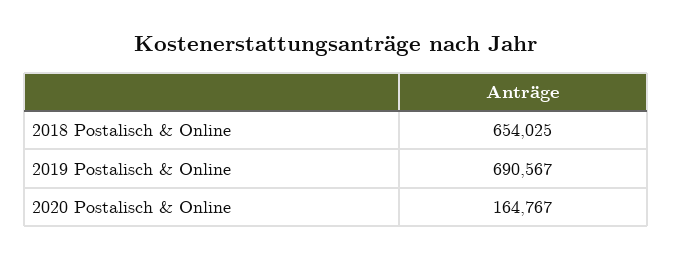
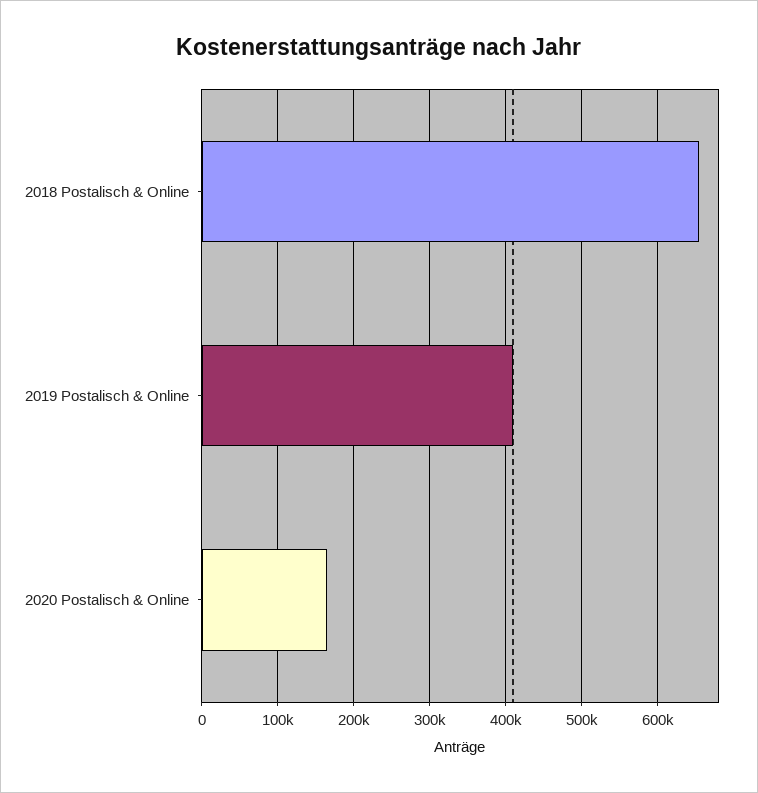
  {
    "2018 Postalisch & Online": 654025,
-   "2019 Postalisch & Online": 690567,
+   "2019 Postalisch & Online": 410000,
    "2020 Postalisch & Online": 164767
  }

